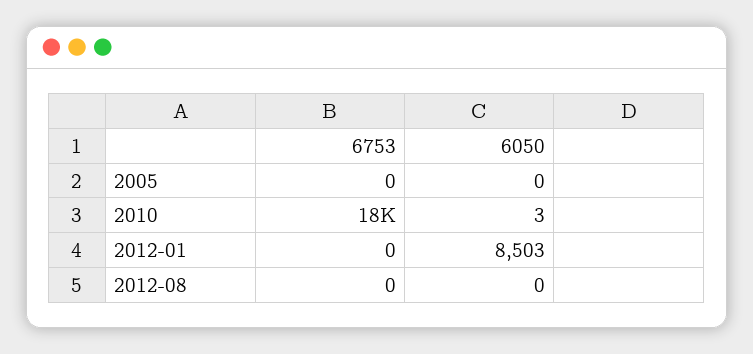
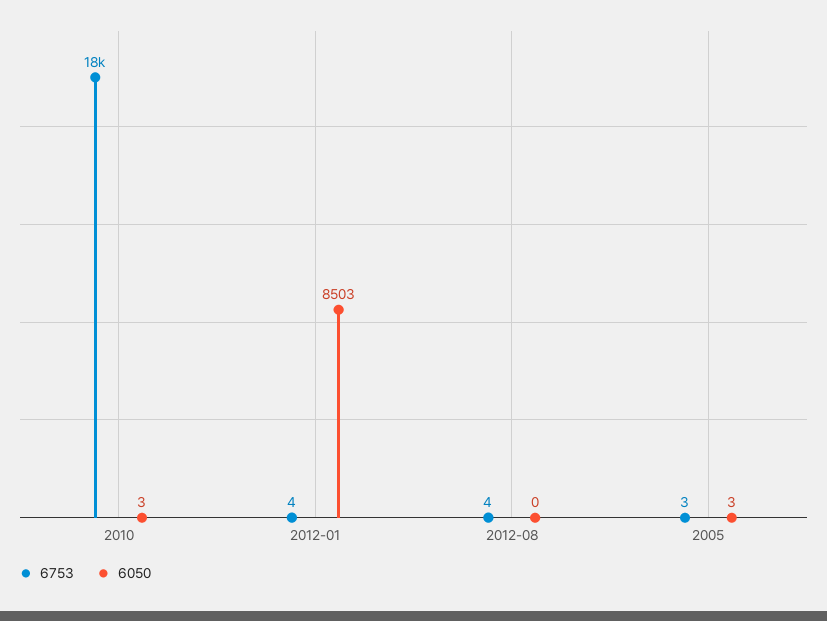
  {
    "6753": {
-     "2005": 0,
+     "2005": 3,
      "2010": 18000,
-     "2012-01": 0,
+     "2012-01": 4,
-     "2012-08": 0
+     "2012-08": 4
    },
    "6050": {
-     "2005": 0,
+     "2005": 3,
      "2010": 3,
      "2012-01": 8503,
      "2012-08": 0
    }
  }

